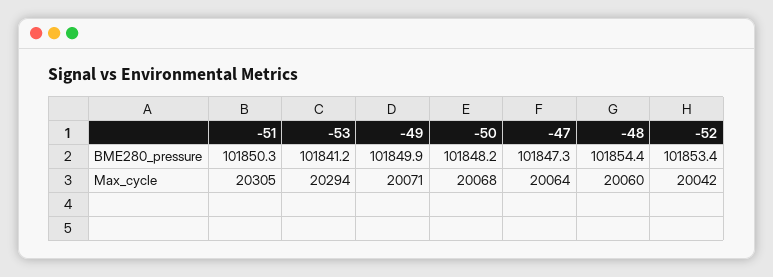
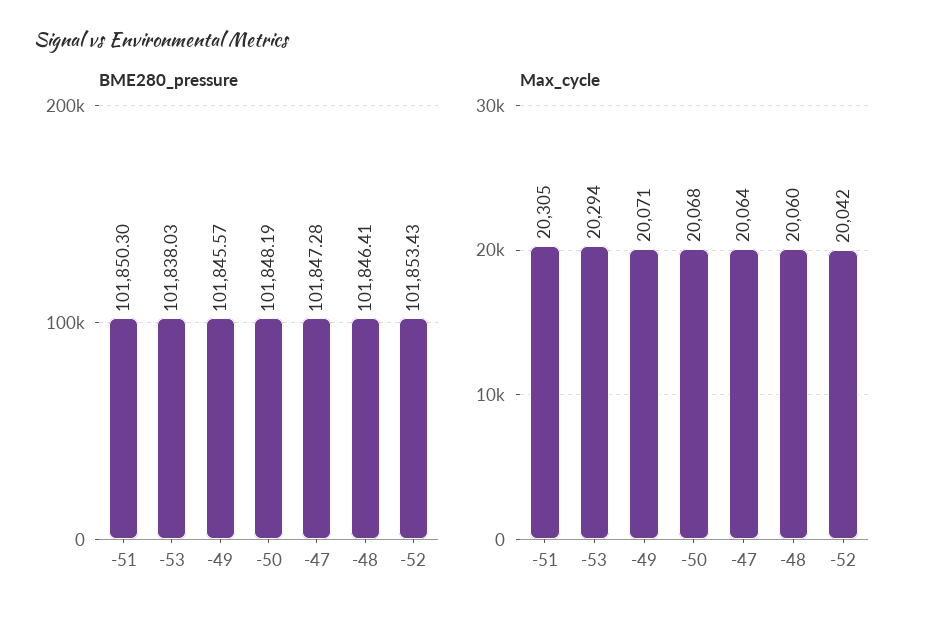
  {
    "BME280_pressure": {
      "-51": 101850.3,
-     "-53": 101841.2,
+     "-53": 101838.03,
-     "-49": 101849.9,
+     "-49": 101845.57,
      "-50": 101848.19,
      "-47": 101847.28,
-     "-48": 101854.4,
+     "-48": 101846.41,
      "-52": 101853.43
    },
    "Max_cycle": {
      "-51": 20305,
      "-53": 20294,
      "-49": 20071,
      "-50": 20068,
      "-47": 20064,
      "-48": 20060,
      "-52": 20042
    }
  }

